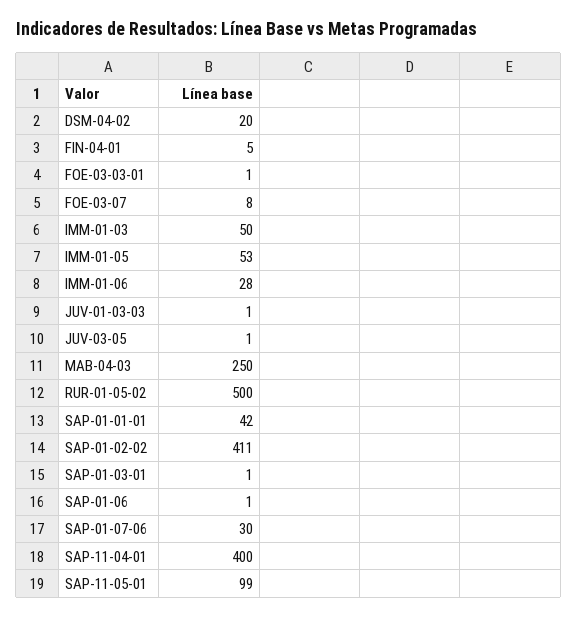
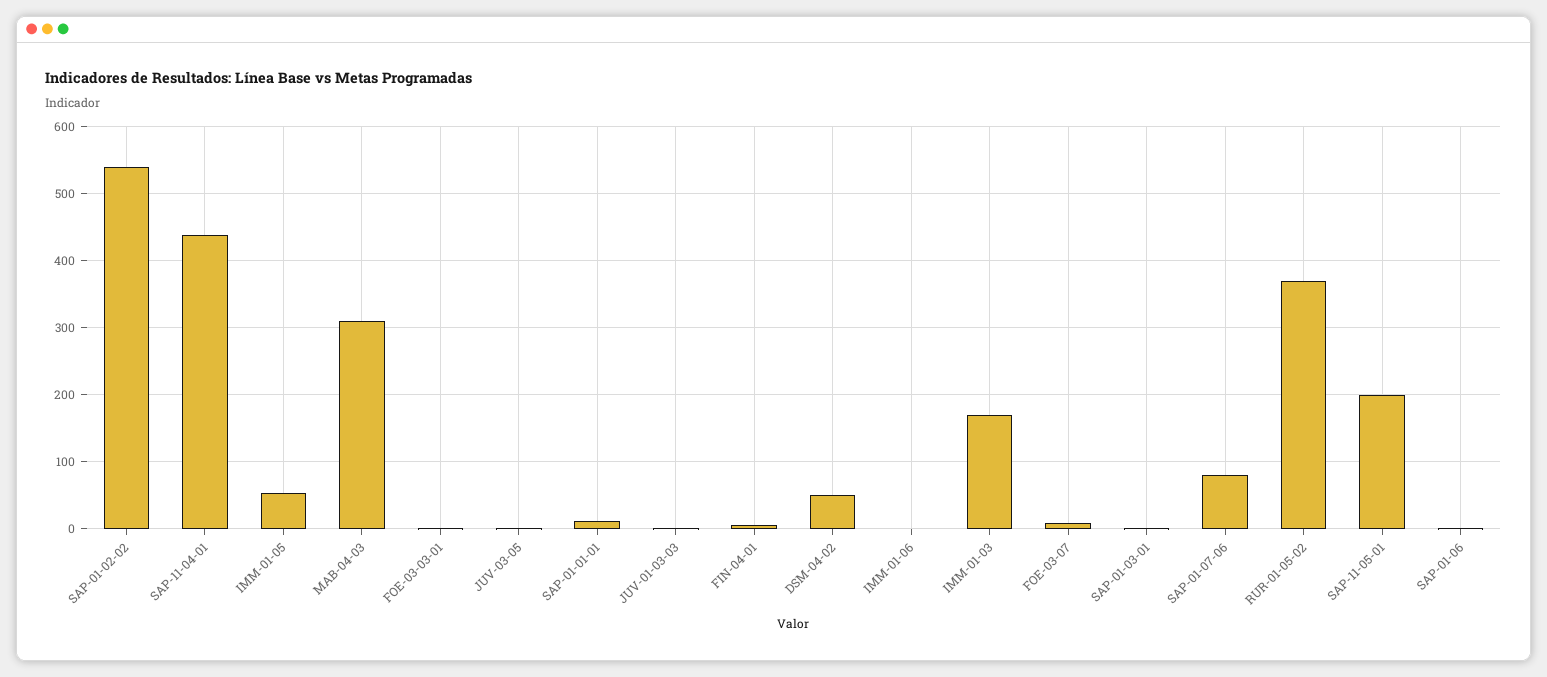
  {
-   "DSM-04-02": 20,
+   "DSM-04-02": 50,
    "FIN-04-01": 5,
    "FOE-03-03-01": 1,
    "FOE-03-07": 8,
-   "IMM-01-03": 50,
+   "IMM-01-03": 170,
    "IMM-01-05": 53,
-   "IMM-01-06": 28,
+   "IMM-01-06": 0,
    "JUV-01-03-03": 1,
    "JUV-03-05": 1,
-   "MAB-04-03": 250,
+   "MAB-04-03": 310,
-   "RUR-01-05-02": 500,
+   "RUR-01-05-02": 370,
-   "SAP-01-01-01": 42,
+   "SAP-01-01-01": 10,
-   "SAP-01-02-02": 411,
+   "SAP-01-02-02": 540,
    "SAP-01-03-01": 1,
    "SAP-01-06": 1,
-   "SAP-01-07-06": 30,
+   "SAP-01-07-06": 80,
-   "SAP-11-04-01": 400,
+   "SAP-11-04-01": 440,
-   "SAP-11-05-01": 99
+   "SAP-11-05-01": 200
  }

